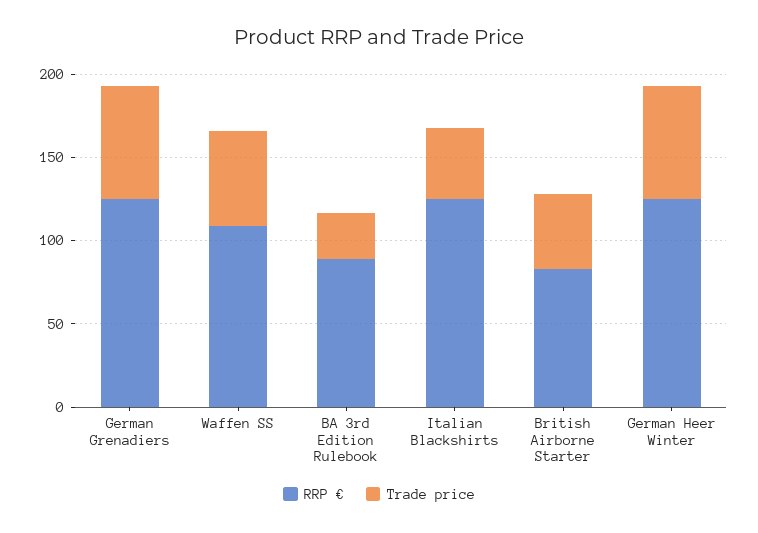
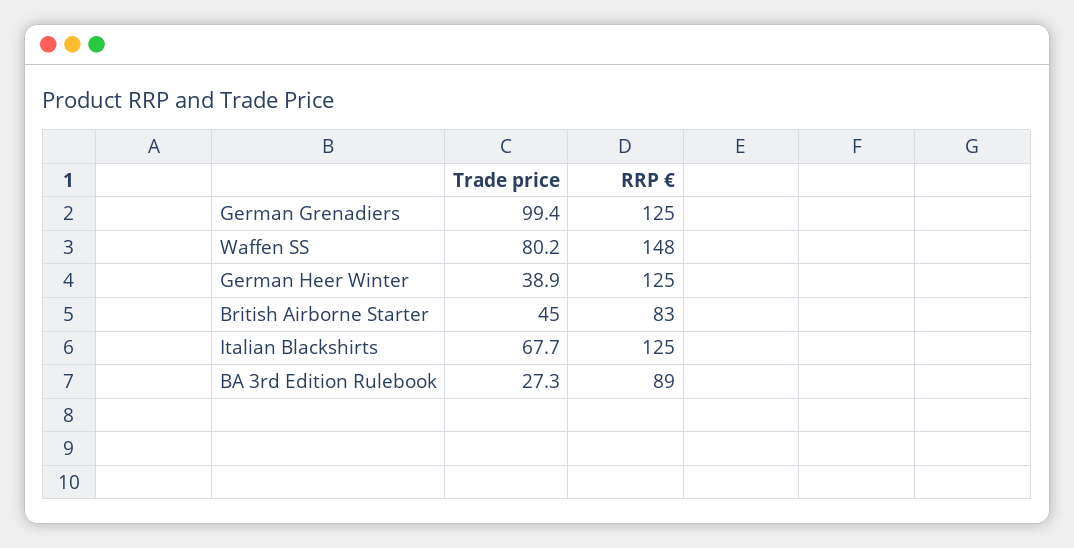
  {
    "RRP €": {
      "German Grenadiers": 125,
-     "Waffen SS": 110,
+     "Waffen SS": 148,
      "BA 3rd Edition Rulebook": 89,
      "Italian Blackshirts": 125,
      "British Airborne Starter": 83,
      "German Heer Winter": 125
    },
    "Trade price": {
-     "German Grenadiers": 70,
+     "German Grenadiers": 99.4,
-     "Waffen SS": 60,
+     "Waffen SS": 80.2,
      "BA 3rd Edition Rulebook": 27.3,
-     "Italian Blackshirts": 40,
+     "Italian Blackshirts": 67.7,
      "British Airborne Starter": 45,
-     "German Heer Winter": 70
+     "German Heer Winter": 38.9
    }
  }

